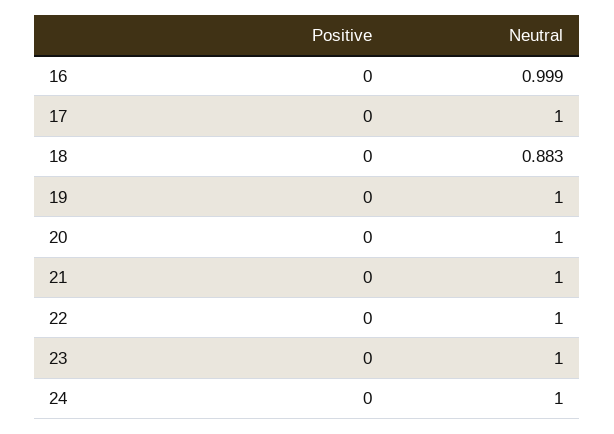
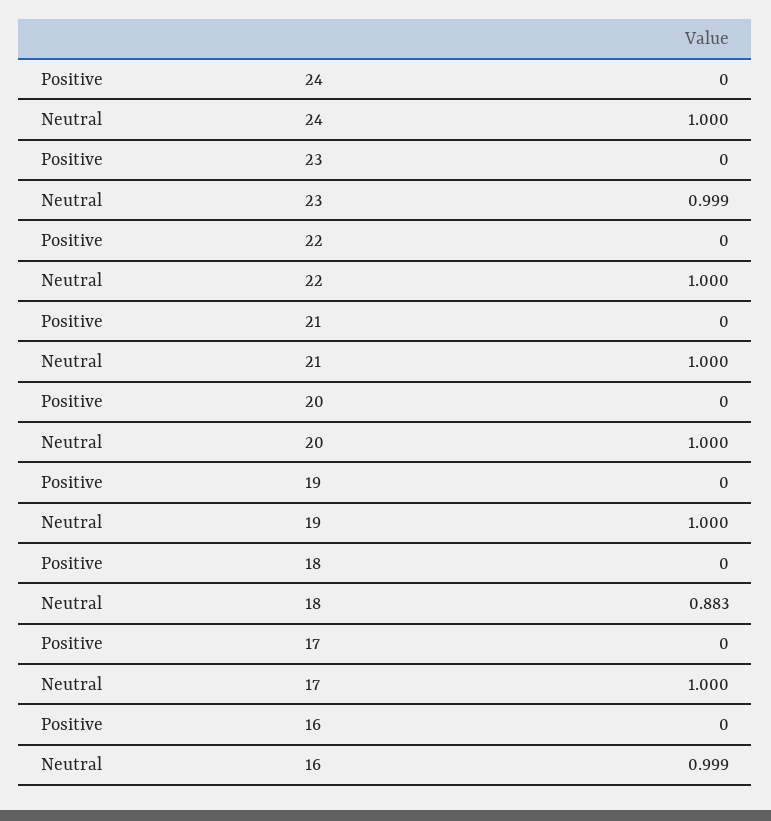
  {
    "Positive": {
      "16": 0,
      "17": 0,
      "18": 0,
      "19": 0,
      "20": 0,
      "21": 0,
      "22": 0,
      "23": 0,
      "24": 0
    },
    "Neutral": {
      "16": 0.999,
      "17": 1,
      "18": 0.883,
      "19": 1,
      "20": 1,
      "21": 1,
      "22": 1,
-     "23": 1,
+     "23": 0.999,
      "24": 1
    }
  }

